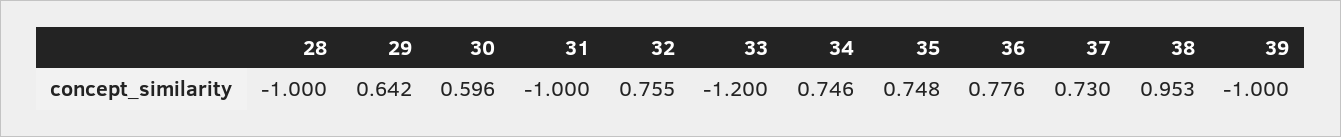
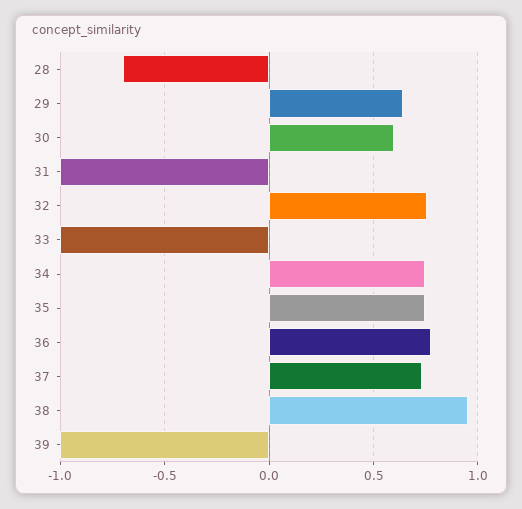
  {
-   "28": -1,
+   "28": -0.7,
    "29": 0.642,
    "30": 0.596,
    "31": -1,
    "32": 0.755,
-   "33": -1.2,
+   "33": -1,
    "34": 0.746,
    "35": 0.748,
    "36": 0.776,
    "37": 0.73,
    "38": 0.953,
    "39": -1
  }

